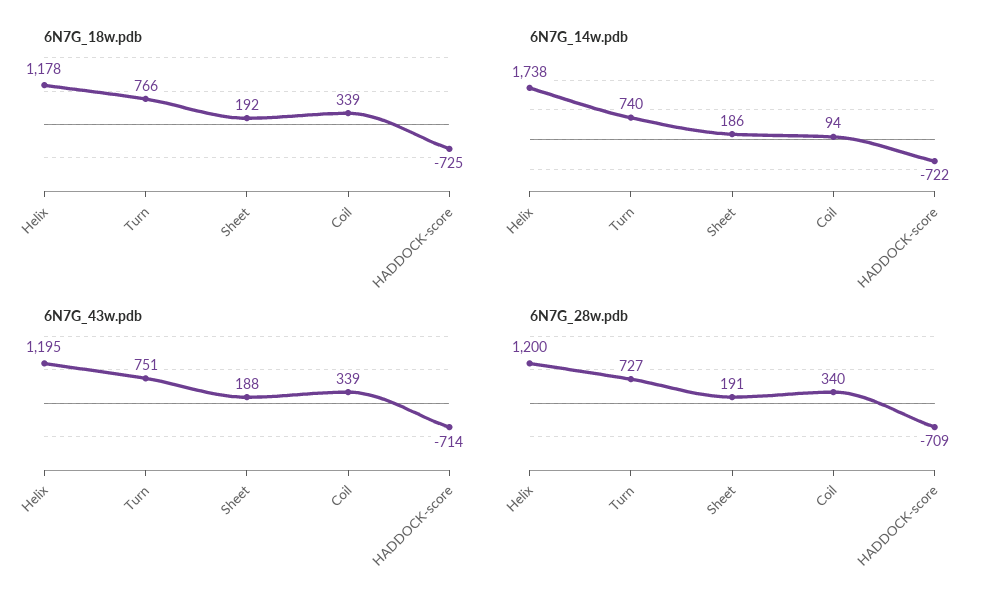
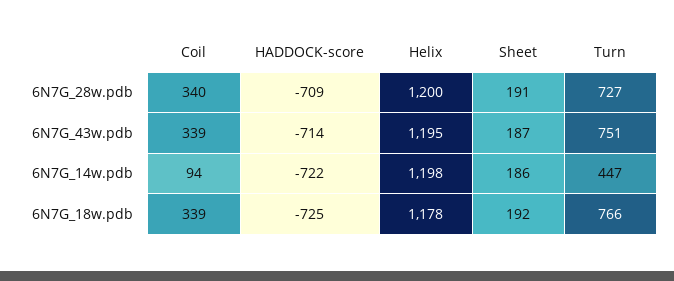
  {
    "6N7G_18w.pdb": {
      "Helix": 1178,
      "Turn": 766,
      "Sheet": 192,
      "Coil": 339,
      "HADDOCK-score": -725
    },
    "6N7G_14w.pdb": {
-     "Helix": 1738,
+     "Helix": 1198,
-     "Turn": 740,
+     "Turn": 447,
      "Sheet": 186,
      "Coil": 94,
      "HADDOCK-score": -722
    },
    "6N7G_43w.pdb": {
      "Helix": 1195,
      "Turn": 751,
-     "Sheet": 188,
+     "Sheet": 187,
      "Coil": 339,
      "HADDOCK-score": -714
    },
    "6N7G_28w.pdb": {
      "Helix": 1200,
      "Turn": 727,
      "Sheet": 191,
      "Coil": 340,
      "HADDOCK-score": -709
    }
  }

